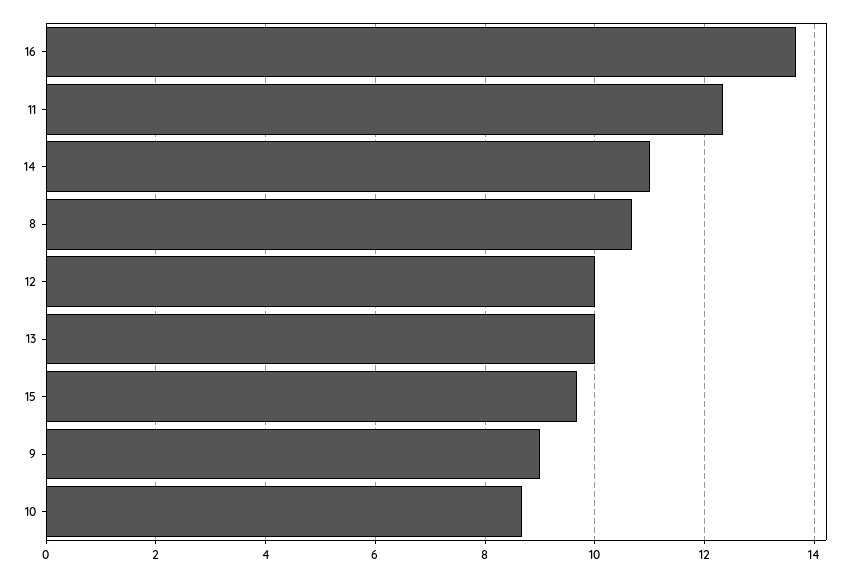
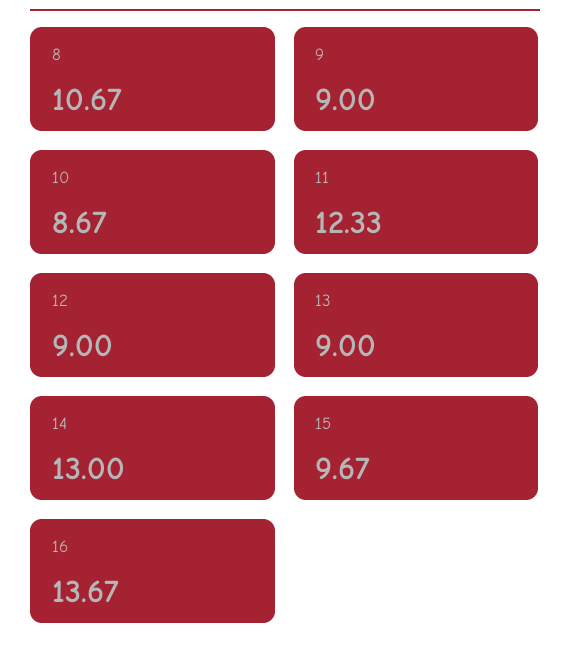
  {
    "16": 13.67,
    "11": 12.33,
-   "14": 11,
+   "14": 13,
    "8": 10.67,
-   "12": 10,
+   "12": 9,
-   "13": 10,
+   "13": 9,
    "15": 9.67,
    "9": 9,
    "10": 8.67
  }

